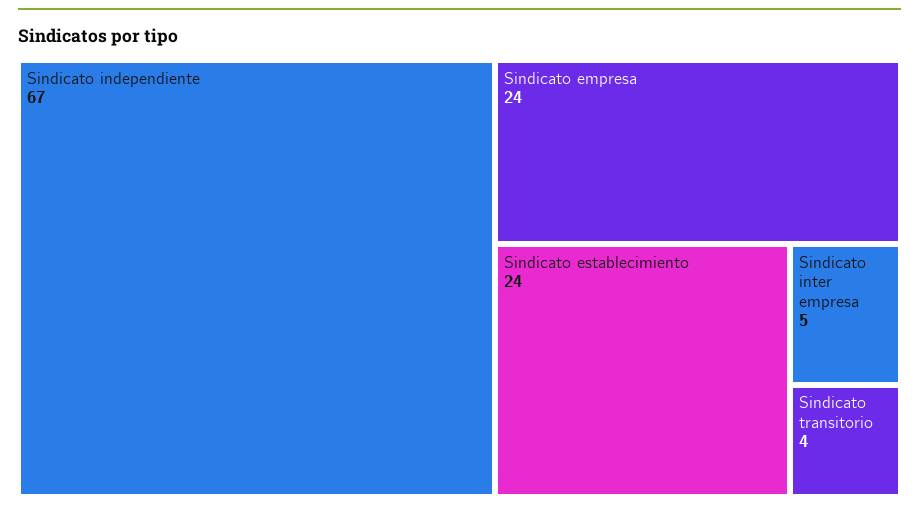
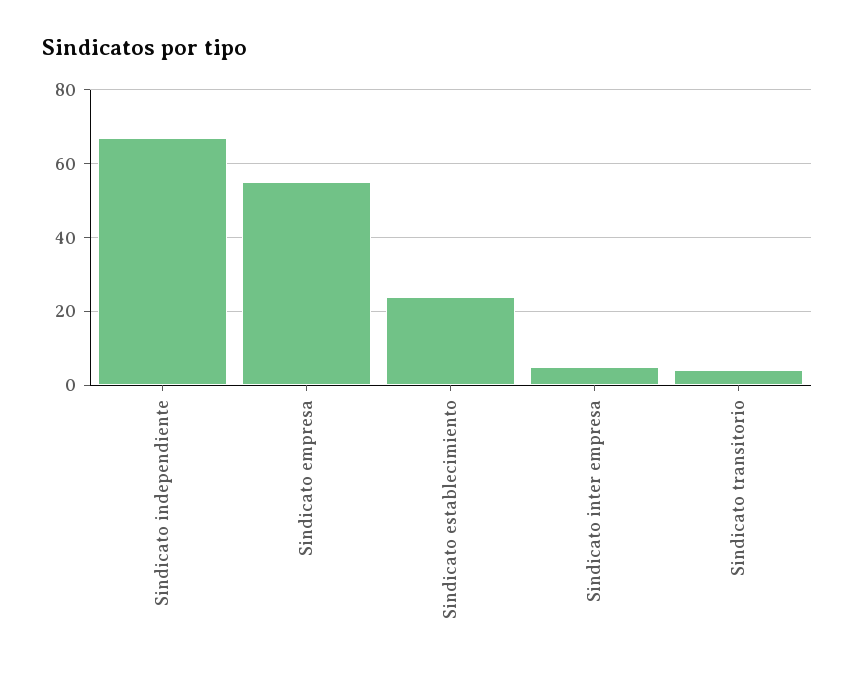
  {
    "Sindicato independiente": 67,
-   "Sindicato empresa": 24,
+   "Sindicato empresa": 55,
    "Sindicato establecimiento": 24,
    "Sindicato inter empresa": 5,
    "Sindicato transitorio": 4
  }

